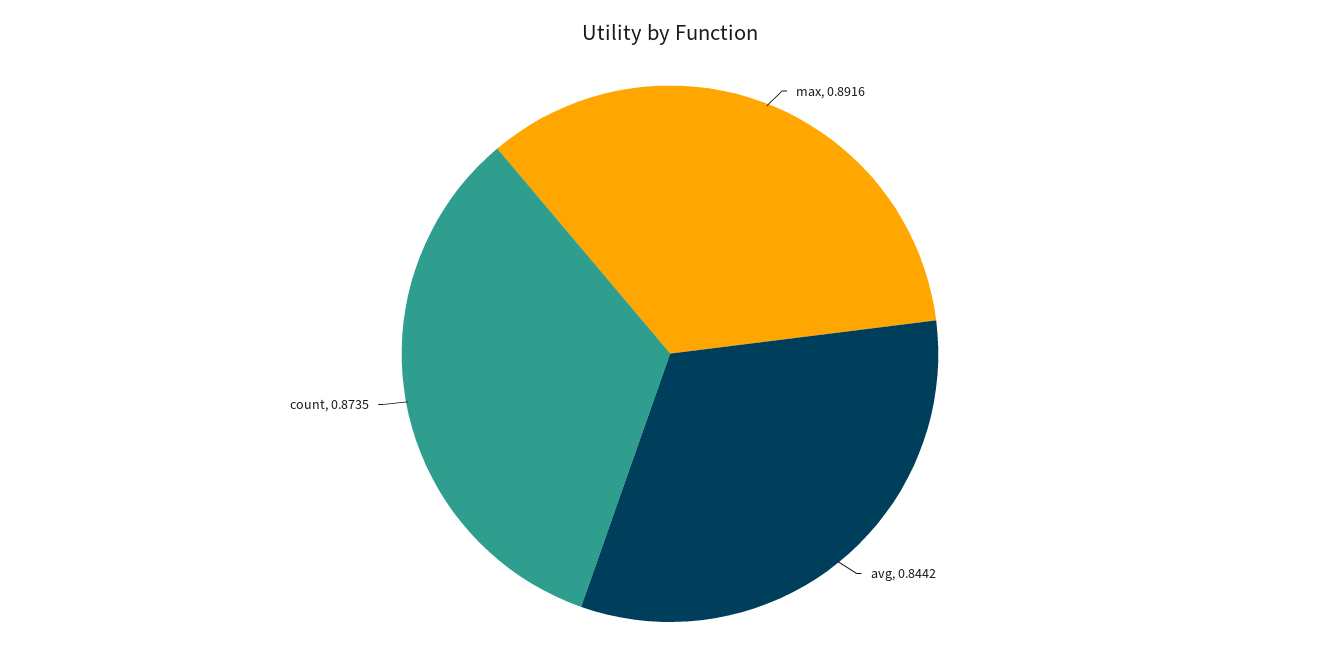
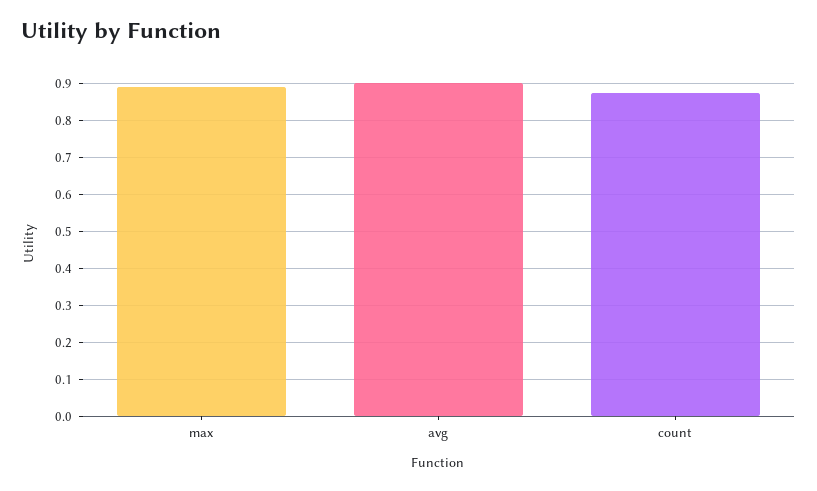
  {
    "max": 0.8916,
-   "avg": 0.8442,
+   "avg": 0.9,
    "count": 0.8735
  }

